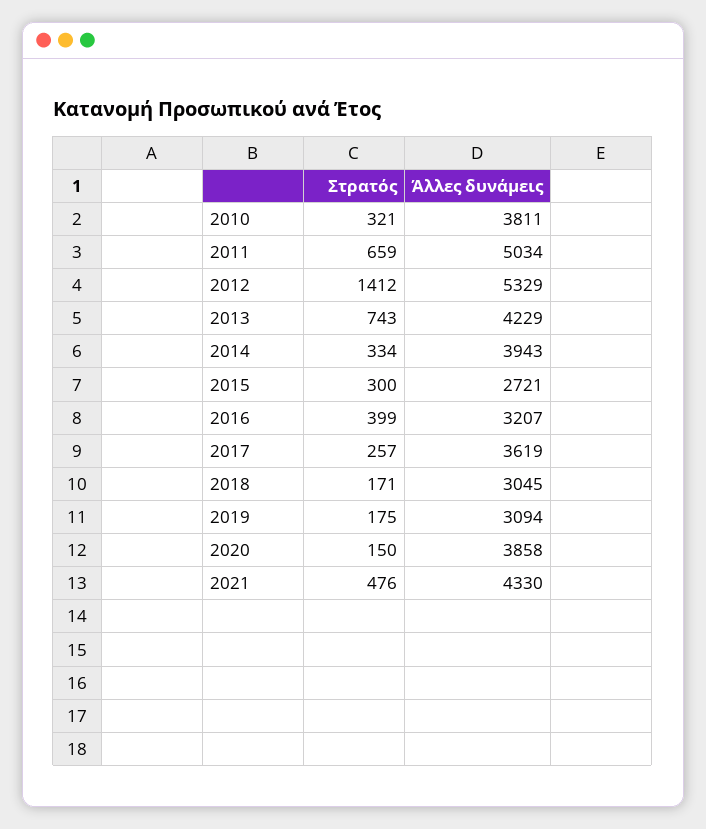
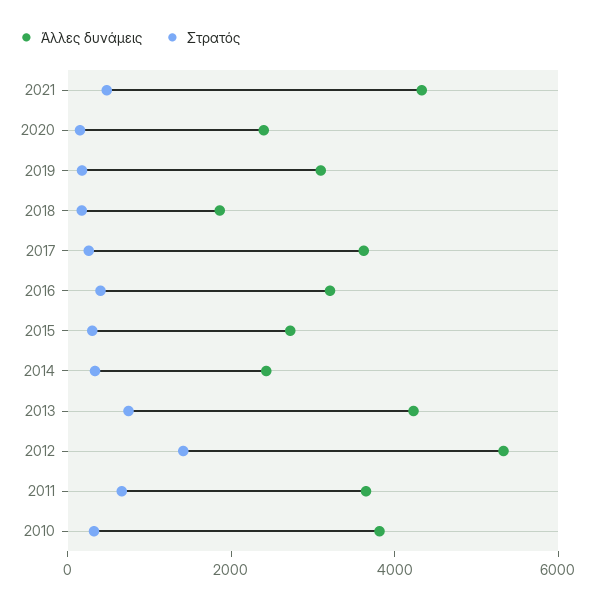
  {
    "Στρατός": {
      "2010": 321,
      "2011": 659,
      "2012": 1412,
      "2013": 743,
      "2014": 334,
      "2015": 300,
      "2016": 399,
      "2017": 257,
      "2018": 171,
      "2019": 175,
      "2020": 150,
      "2021": 476
    },
    "Άλλες δυνάμεις": {
      "2010": 3811,
-     "2011": 5034,
+     "2011": 3500,
      "2012": 5329,
      "2013": 4229,
-     "2014": 3943,
+     "2014": 2500,
      "2015": 2721,
      "2016": 3207,
      "2017": 3619,
-     "2018": 3045,
+     "2018": 2000,
      "2019": 3094,
-     "2020": 3858,
+     "2020": 2500,
      "2021": 4330
    }
  }

